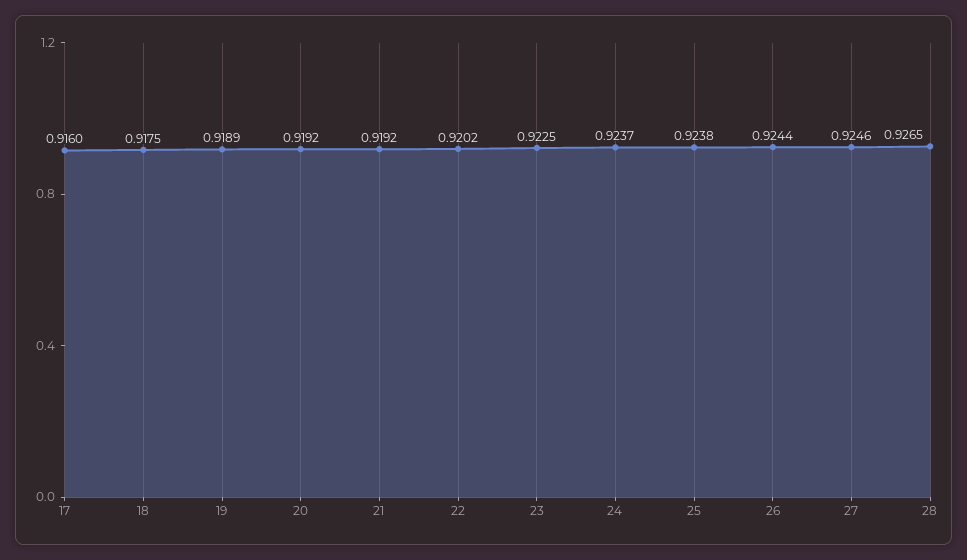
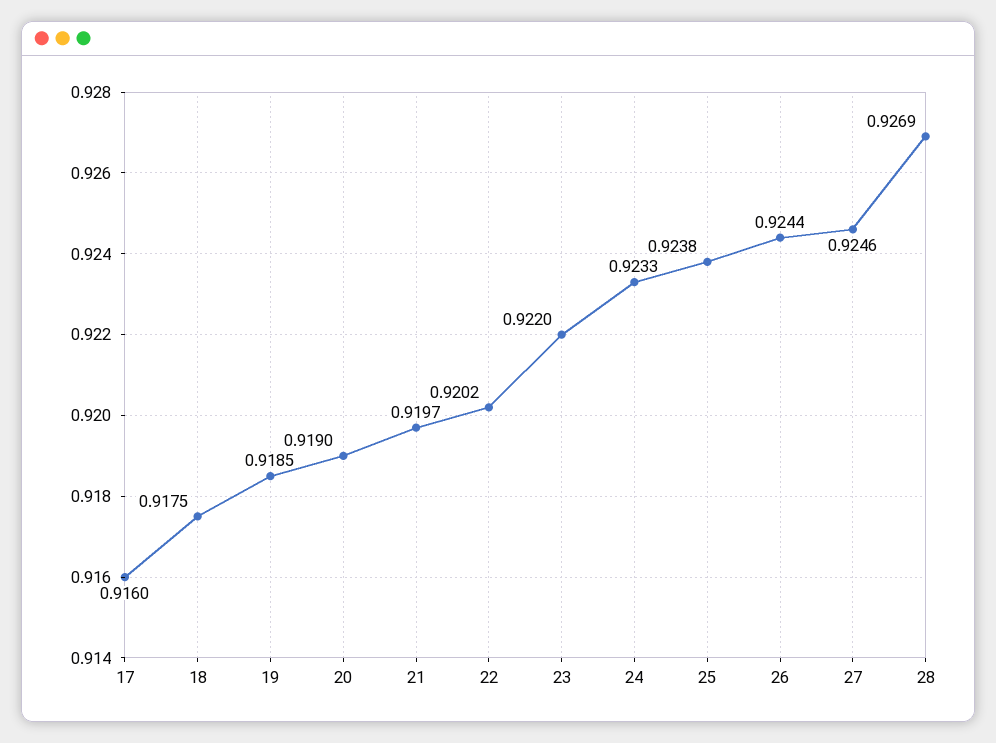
  {
    "17": 0.916,
    "18": 0.9175,
-   "19": 0.9189,
+   "19": 0.9185,
-   "20": 0.9192,
+   "20": 0.919,
-   "21": 0.9192,
+   "21": 0.9197,
    "22": 0.9202,
-   "23": 0.9225,
+   "23": 0.922,
-   "24": 0.9237,
+   "24": 0.9233,
    "25": 0.9238,
    "26": 0.9244,
    "27": 0.9246,
-   "28": 0.9265
+   "28": 0.9269
  }

